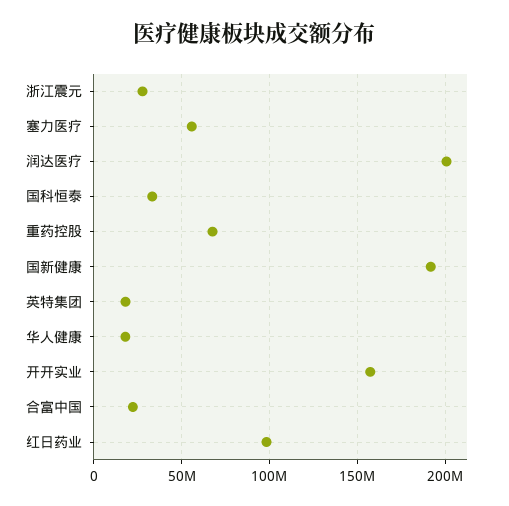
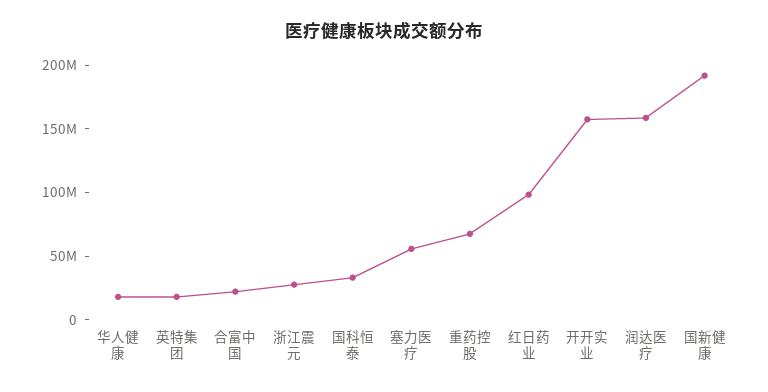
  {
    "浙江震元": 30000000,
    "塞力医疗": 55000000,
-   "润达医疗": 200000000,
+   "润达医疗": 160000000,
    "国科恒泰": 35000000,
    "重药控股": 70000000,
    "国新健康": 190000000,
    "英特集团": 20000000,
    "华人健康": 20000000,
    "开开实业": 155000000,
    "合富中国": 20000000,
    "红日药业": 100000000
  }

